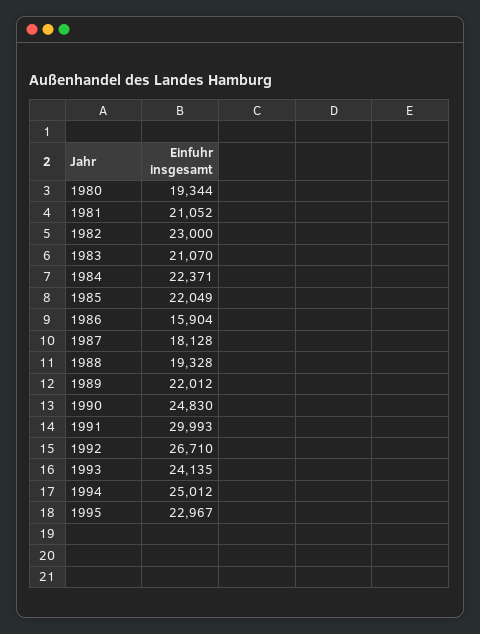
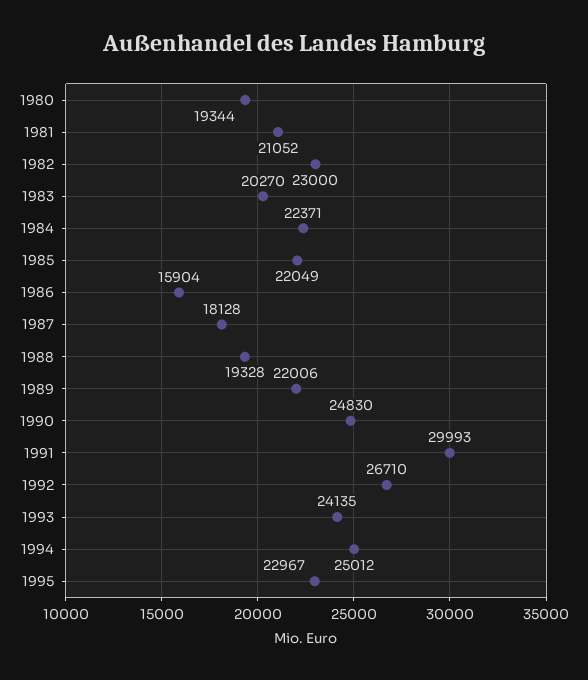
  {
    "1980": 19344,
    "1981": 21052,
    "1982": 23000,
-   "1983": 21070,
+   "1983": 20270,
    "1984": 22371,
    "1985": 22049,
    "1986": 15904,
    "1987": 18128,
    "1988": 19328,
-   "1989": 22012,
+   "1989": 22006,
    "1990": 24830,
    "1991": 29993,
    "1992": 26710,
    "1993": 24135,
    "1994": 25012,
    "1995": 22967
  }

